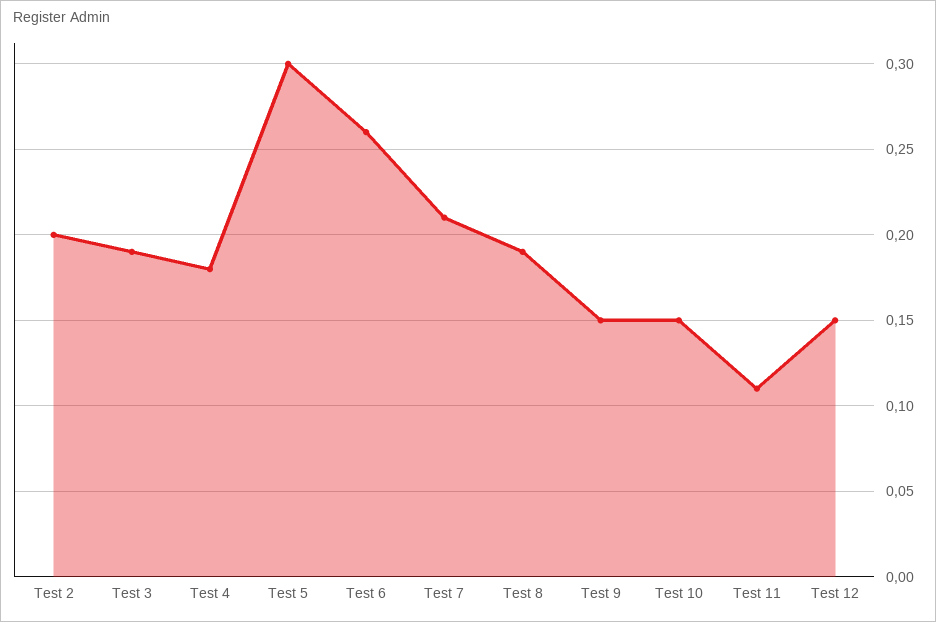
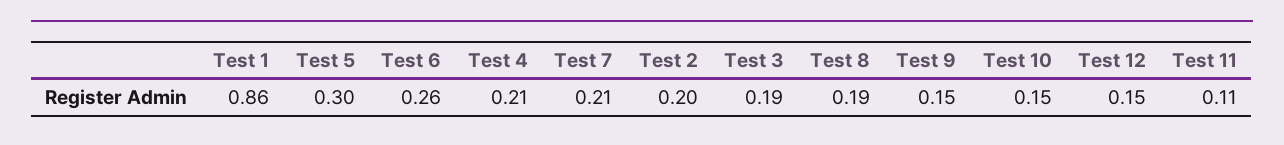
  {
    "Test 2": 0.2,
    "Test 3": 0.19,
-   "Test 4": 0.18,
+   "Test 4": 0.21,
    "Test 5": 0.3,
    "Test 6": 0.26,
    "Test 7": 0.21,
    "Test 8": 0.19,
    "Test 9": 0.15,
    "Test 10": 0.15,
    "Test 11": 0.11,
-   "Test 12": 0.15
+   "Test 12": 0.15,
+   "Test 1": 0.86
  }

